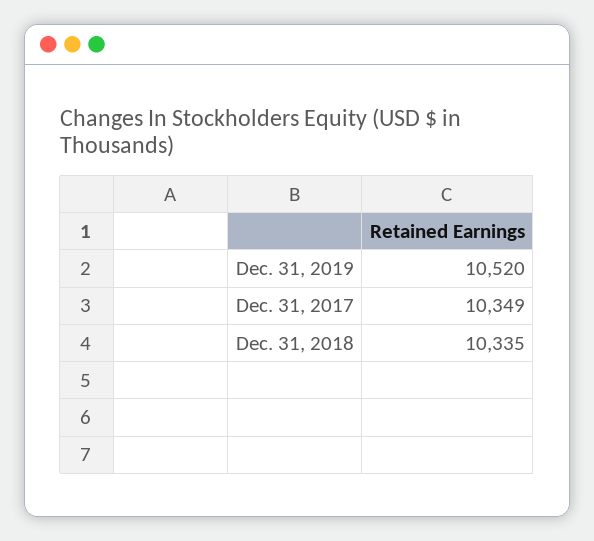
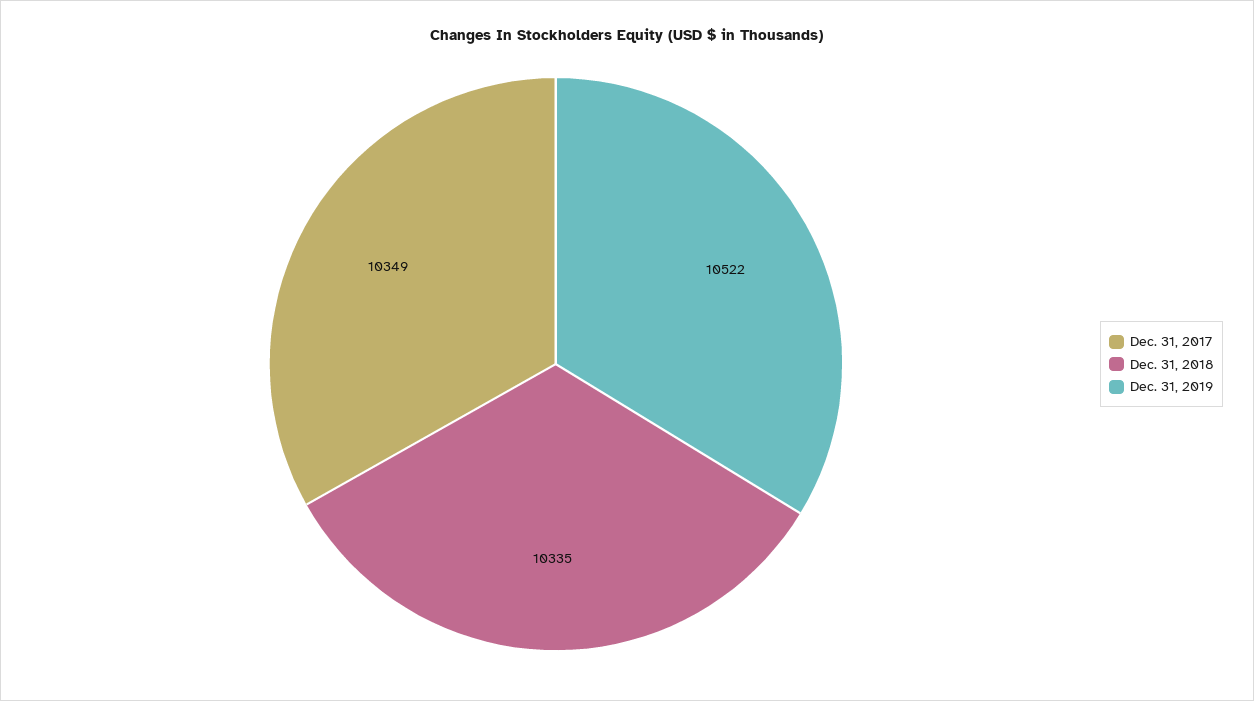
  {
-   "Dec. 31, 2019": 10520,
+   "Dec. 31, 2019": 10522,
    "Dec. 31, 2017": 10349,
    "Dec. 31, 2018": 10335
  }

